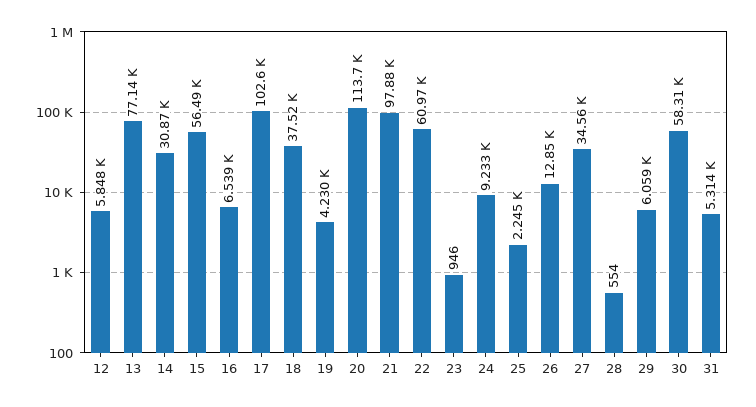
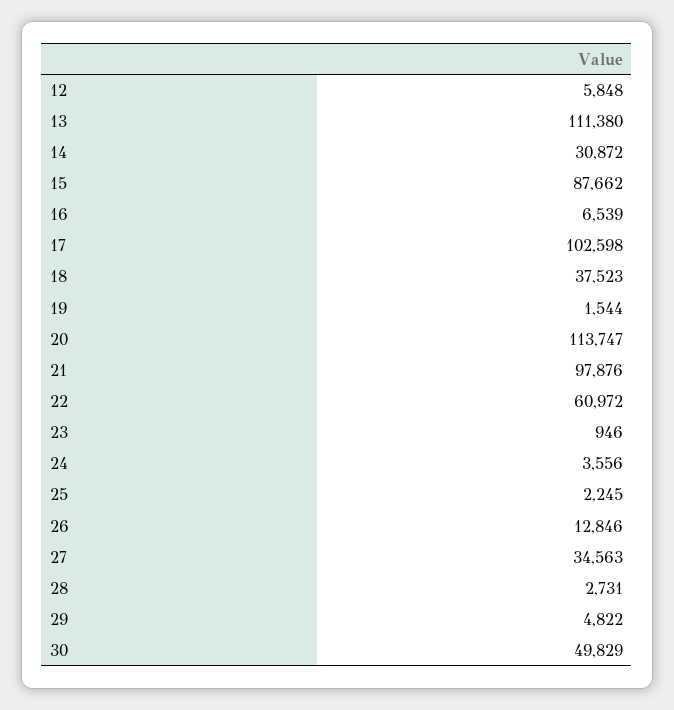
  {
    "12": 5848,
-   "13": 77140,
+   "13": 111380,
    "14": 30872,
-   "15": 56490,
+   "15": 87662,
    "16": 6539,
    "17": 102598,
    "18": 37523,
-   "19": 4230,
+   "19": 1544,
    "20": 113747,
    "21": 97876,
    "22": 60972,
    "23": 946,
-   "24": 9233,
+   "24": 3556,
    "25": 2245,
    "26": 12846,
    "27": 34563,
-   "28": 554,
+   "28": 2731,
-   "29": 6059,
+   "29": 4822,
-   "30": 58310,
+   "30": 49829
-   "31": 5314
  }

